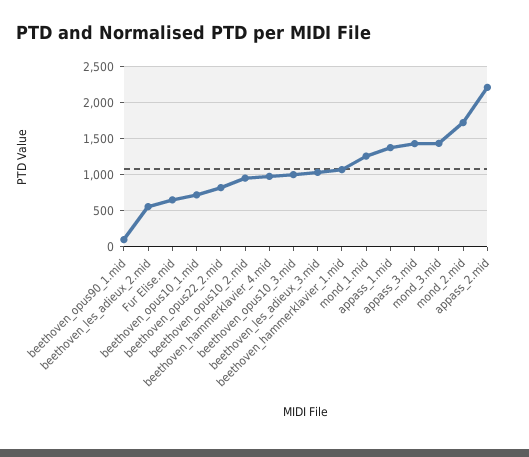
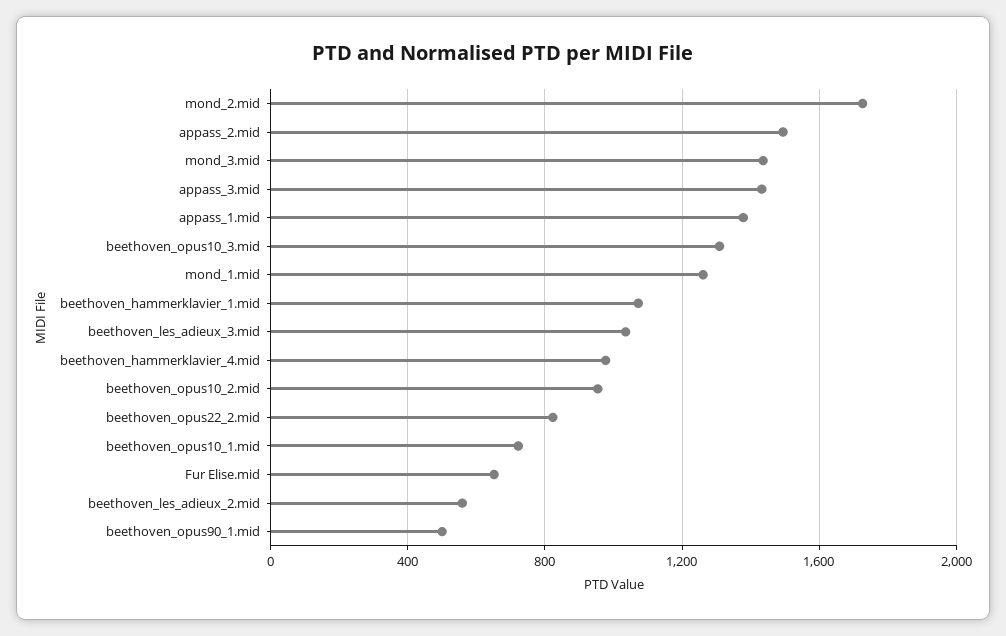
  {
-   "beethoven_opus90_1.mid": 100,
+   "beethoven_opus90_1.mid": 500,
    "beethoven_les_adieux_2.mid": 550,
    "Fur Elise.mid": 650,
    "beethoven_opus10_1.mid": 700,
    "beethoven_opus22_2.mid": 800,
    "beethoven_opus10_2.mid": 950,
    "beethoven_hammerklavier_4.mid": 1000,
-   "beethoven_opus10_3.mid": 1000,
+   "beethoven_opus10_3.mid": 1300,
    "beethoven_les_adieux_3.mid": 1050,
    "beethoven_hammerklavier_1.mid": 1050,
    "mond_1.mid": 1250,
    "appass_1.mid": 1400,
    "appass_3.mid": 1450,
    "mond_3.mid": 1450,
    "mond_2.mid": 1750,
-   "appass_2.mid": 2200
+   "appass_2.mid": 1500
  }

